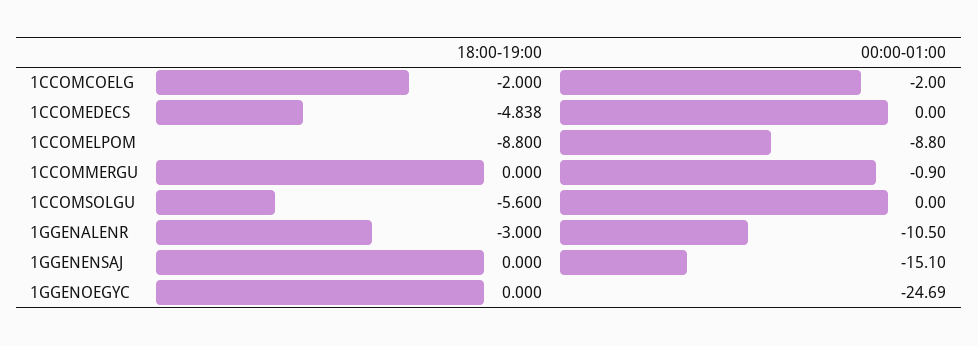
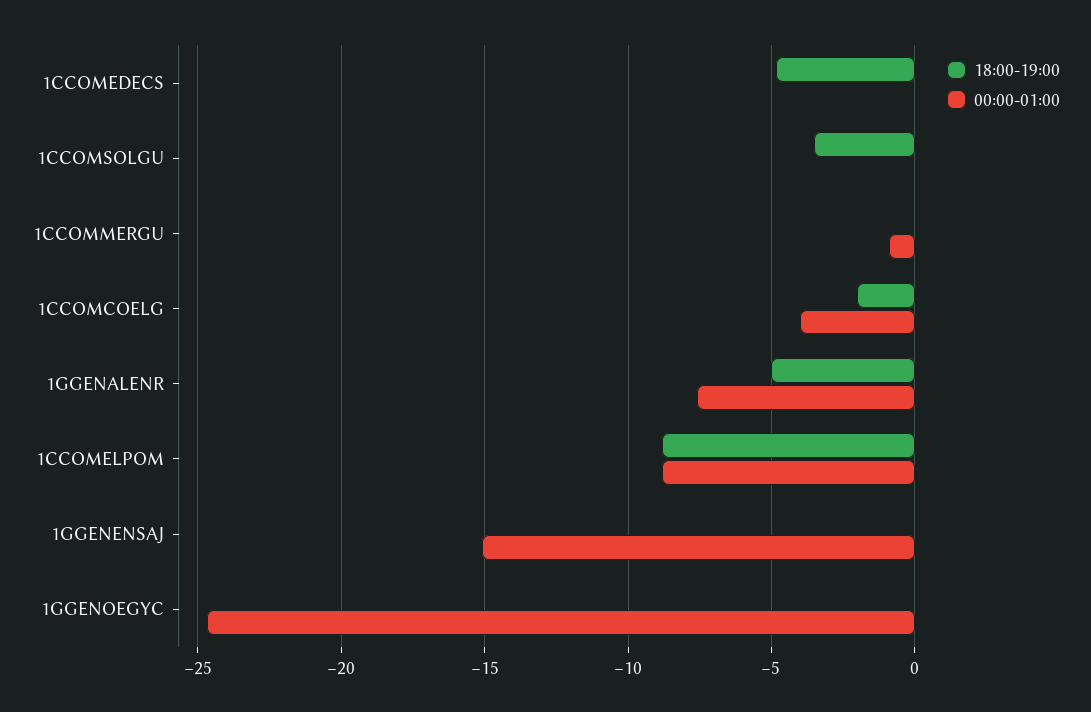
  {
    "18:00-19:00": {
      "1CCOMCOELG": -2,
      "1CCOMEDECS": -4.838,
      "1CCOMELPOM": -8.8,
      "1CCOMMERGU": 0,
-     "1CCOMSOLGU": -5.6,
+     "1CCOMSOLGU": -3.5,
-     "1GGENALENR": -3,
+     "1GGENALENR": -5,
      "1GGENENSAJ": 0,
      "1GGENOEGYC": 0
    },
    "00:00-01:00": {
-     "1CCOMCOELG": -2,
+     "1CCOMCOELG": -4,
      "1CCOMEDECS": 0,
      "1CCOMELPOM": -8.8,
      "1CCOMMERGU": -0.9,
      "1CCOMSOLGU": 0,
-     "1GGENALENR": -10.5,
+     "1GGENALENR": -7.5,
      "1GGENENSAJ": -15.1,
      "1GGENOEGYC": -24.69
    }
  }

